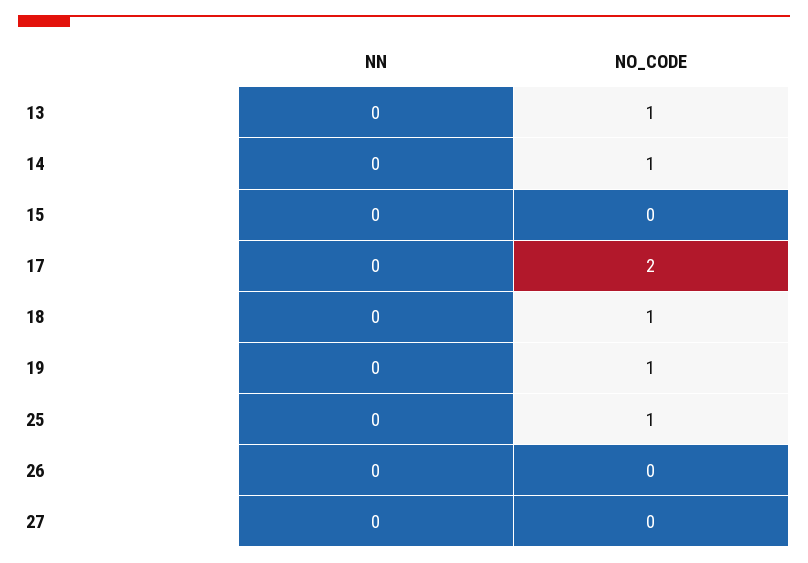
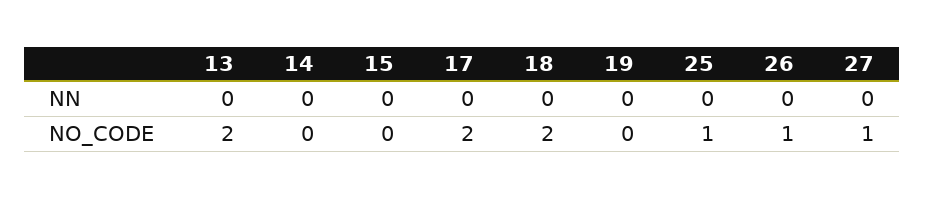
  {
    "NN": {
      "13": 0,
      "14": 0,
      "15": 0,
      "17": 0,
      "18": 0,
      "19": 0,
      "25": 0,
      "26": 0,
      "27": 0
    },
    "NO_CODE": {
-     "13": 1,
+     "13": 2,
-     "14": 1,
+     "14": 0,
      "15": 0,
      "17": 2,
-     "18": 1,
+     "18": 2,
-     "19": 1,
+     "19": 0,
      "25": 1,
-     "26": 0,
+     "26": 1,
-     "27": 0
+     "27": 1
    }
  }

